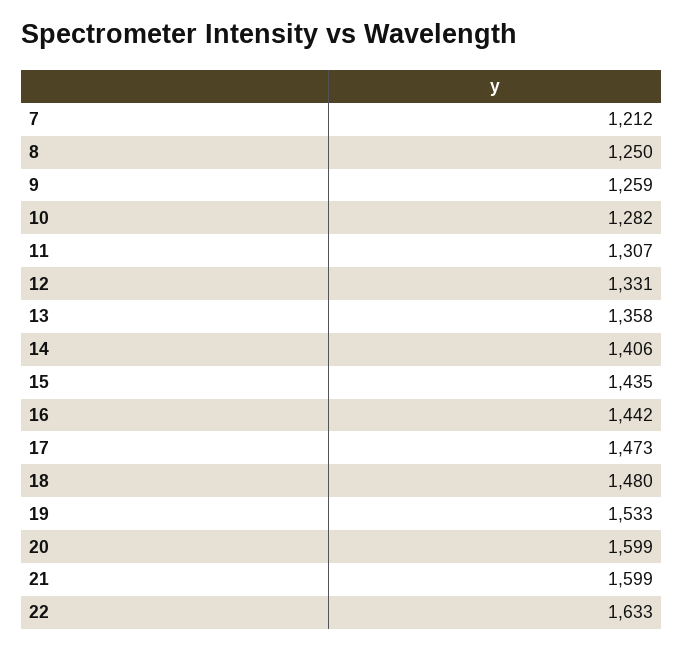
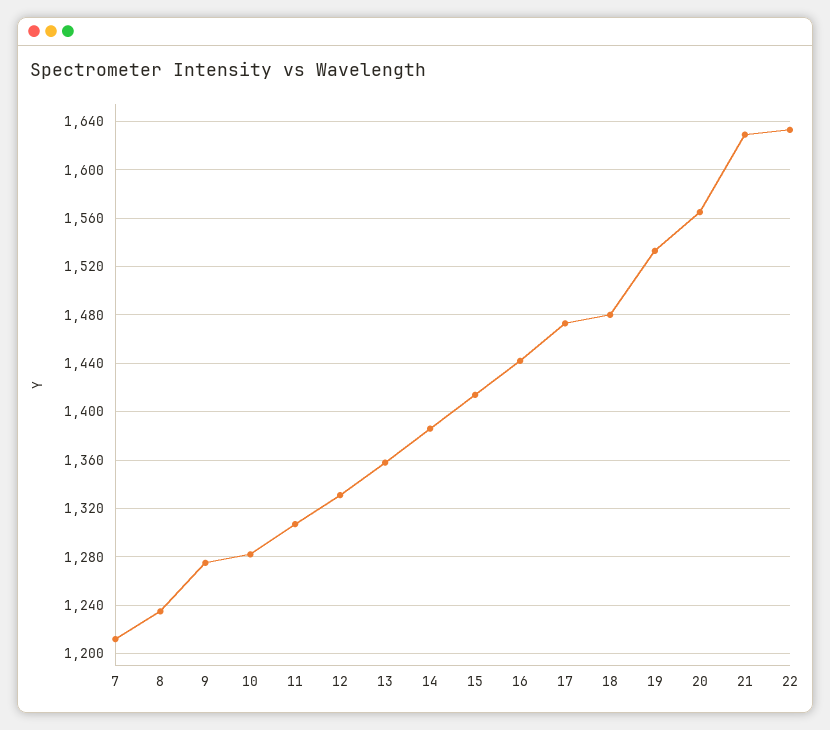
  {
    "7": 1212,
-   "8": 1250,
+   "8": 1235,
-   "9": 1259,
+   "9": 1275,
    "10": 1282,
    "11": 1307,
    "12": 1331,
    "13": 1358,
-   "14": 1406,
+   "14": 1385,
-   "15": 1435,
+   "15": 1415,
    "16": 1442,
    "17": 1473,
    "18": 1480,
    "19": 1533,
-   "20": 1599,
+   "20": 1565,
-   "21": 1599,
+   "21": 1630,
    "22": 1633
  }

